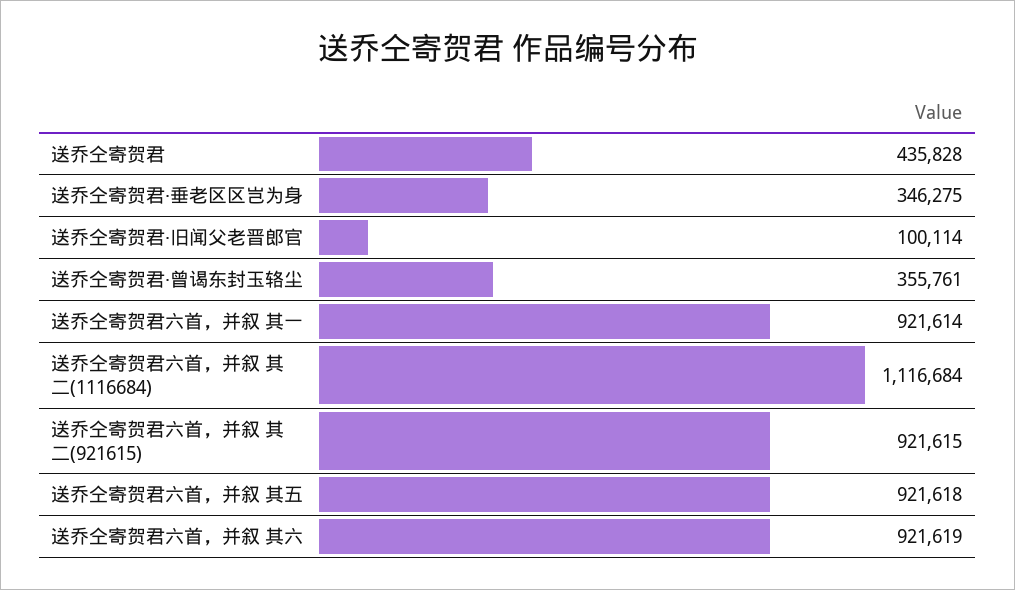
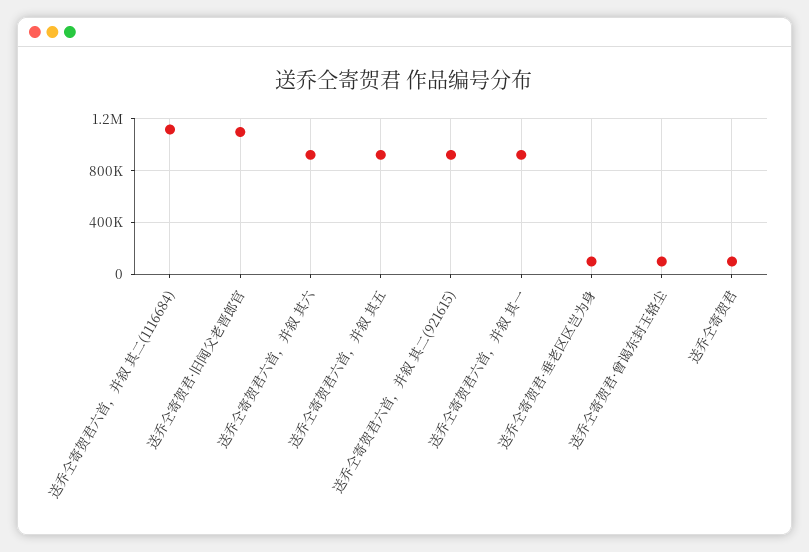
  {
-   "送乔仝寄贺君": 435828,
+   "送乔仝寄贺君": 100000,
-   "送乔仝寄贺君·垂老区区岂为身": 346275,
+   "送乔仝寄贺君·垂老区区岂为身": 100000,
-   "送乔仝寄贺君·旧闻父老晋郎官": 100114,
+   "送乔仝寄贺君·旧闻父老晋郎官": 1100000,
-   "送乔仝寄贺君·曾谒东封玉辂尘": 355761,
+   "送乔仝寄贺君·曾谒东封玉辂尘": 100000,
    "送乔仝寄贺君六首，并叙 其一": 921614,
    "送乔仝寄贺君六首，并叙 其二(1116684)": 1116684,
    "送乔仝寄贺君六首，并叙 其二(921615)": 921615,
    "送乔仝寄贺君六首，并叙 其五": 921618,
    "送乔仝寄贺君六首，并叙 其六": 921619
  }

